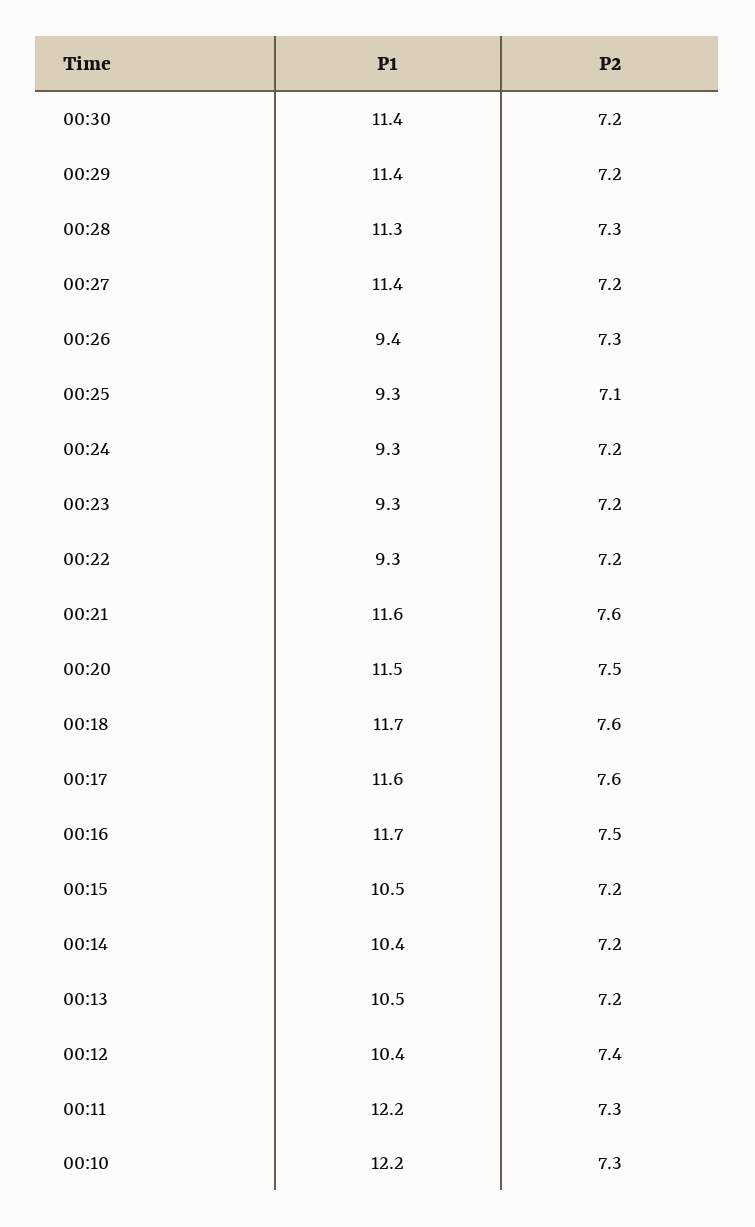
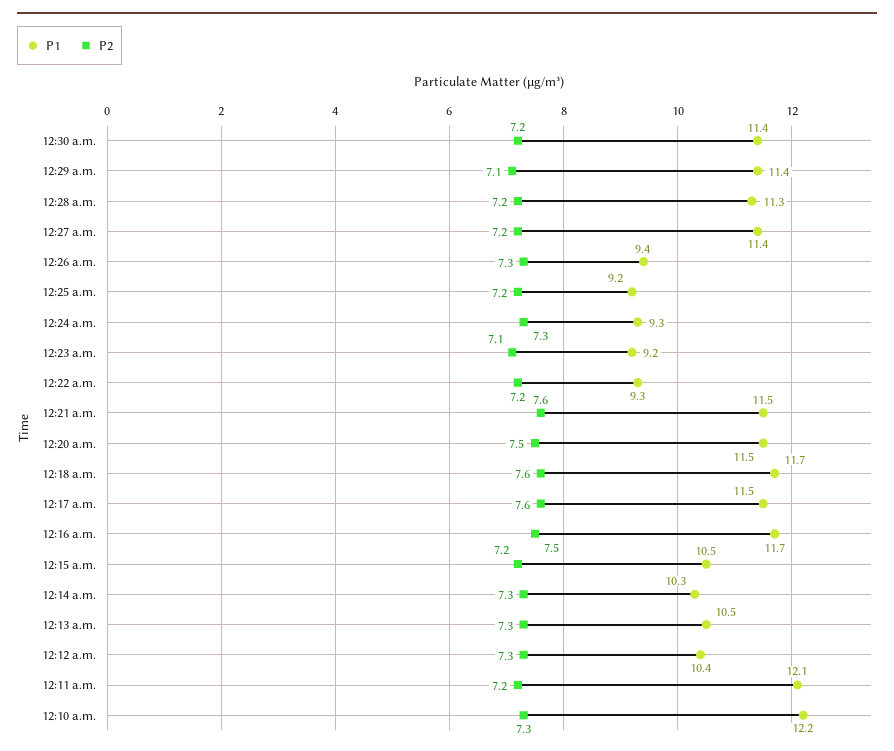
  {
    "P1": {
      "00:30": 11.4,
      "00:29": 11.4,
      "00:28": 11.3,
      "00:27": 11.4,
      "00:26": 9.4,
-     "00:25": 9.3,
+     "00:25": 9.2,
      "00:24": 9.3,
-     "00:23": 9.3,
+     "00:23": 9.2,
      "00:22": 9.3,
-     "00:21": 11.6,
+     "00:21": 11.5,
      "00:20": 11.5,
      "00:18": 11.7,
-     "00:17": 11.6,
+     "00:17": 11.5,
      "00:16": 11.7,
      "00:15": 10.5,
-     "00:14": 10.4,
+     "00:14": 10.3,
      "00:13": 10.5,
      "00:12": 10.4,
-     "00:11": 12.2,
+     "00:11": 12.1,
      "00:10": 12.2
    },
    "P2": {
      "00:30": 7.2,
-     "00:29": 7.2,
+     "00:29": 7.1,
-     "00:28": 7.3,
+     "00:28": 7.2,
      "00:27": 7.2,
      "00:26": 7.3,
-     "00:25": 7.1,
+     "00:25": 7.2,
-     "00:24": 7.2,
+     "00:24": 7.3,
-     "00:23": 7.2,
+     "00:23": 7.1,
      "00:22": 7.2,
      "00:21": 7.6,
      "00:20": 7.5,
      "00:18": 7.6,
      "00:17": 7.6,
      "00:16": 7.5,
      "00:15": 7.2,
-     "00:14": 7.2,
+     "00:14": 7.3,
-     "00:13": 7.2,
+     "00:13": 7.3,
-     "00:12": 7.4,
+     "00:12": 7.3,
-     "00:11": 7.3,
+     "00:11": 7.2,
      "00:10": 7.3
    }
  }

